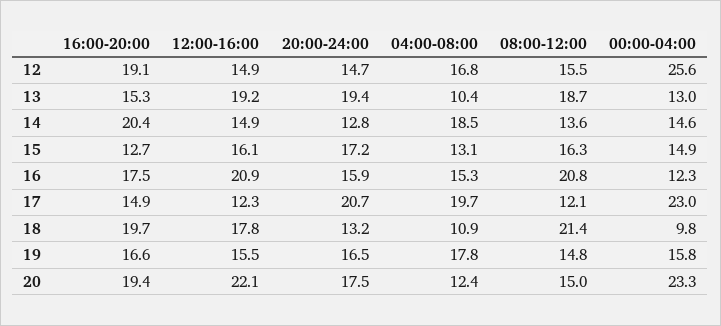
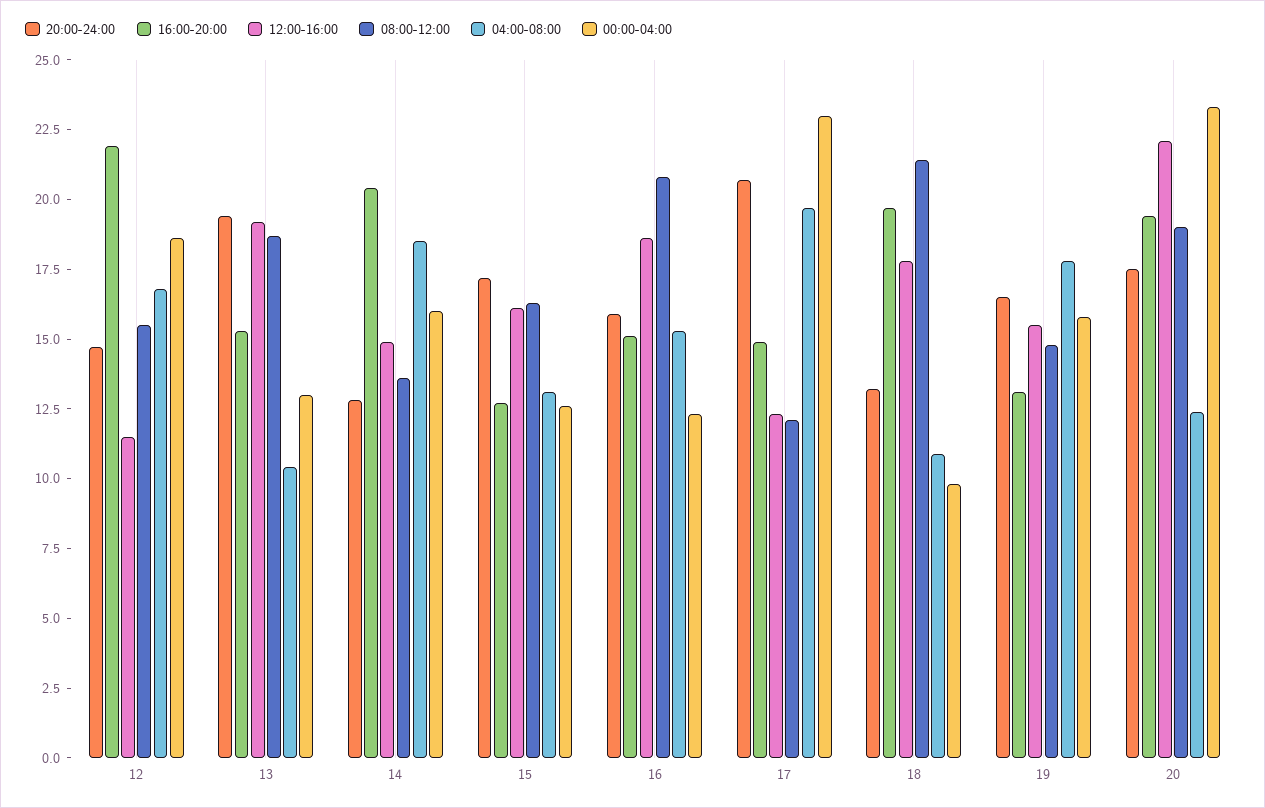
  {
    "16:00-20:00": {
-     "12": 19.1,
+     "12": 22,
      "13": 15.3,
      "14": 20.4,
      "15": 12.7,
-     "16": 17.5,
+     "16": 15,
      "17": 14.9,
      "18": 19.7,
-     "19": 16.6,
+     "19": 13,
      "20": 19.4
    },
    "12:00-16:00": {
-     "12": 14.9,
+     "12": 11.5,
      "13": 19.2,
      "14": 14.9,
      "15": 16.1,
-     "16": 20.9,
+     "16": 18.5,
      "17": 12.3,
      "18": 17.8,
      "19": 15.5,
      "20": 22.1
    },
    "20:00-24:00": {
      "12": 14.7,
      "13": 19.4,
      "14": 12.8,
      "15": 17.2,
      "16": 15.9,
      "17": 20.7,
      "18": 13.2,
      "19": 16.5,
      "20": 17.5
    },
    "04:00-08:00": {
      "12": 16.8,
      "13": 10.4,
      "14": 18.5,
      "15": 13.1,
      "16": 15.3,
      "17": 19.7,
      "18": 10.9,
      "19": 17.8,
      "20": 12.4
    },
    "08:00-12:00": {
      "12": 15.5,
      "13": 18.7,
      "14": 13.6,
      "15": 16.3,
      "16": 20.8,
      "17": 12.1,
      "18": 21.4,
      "19": 14.8,
-     "20": 15
+     "20": 19
    },
    "00:00-04:00": {
-     "12": 25.6,
+     "12": 18.5,
      "13": 13,
-     "14": 14.6,
+     "14": 16,
-     "15": 14.9,
+     "15": 12.5,
      "16": 12.3,
      "17": 23,
      "18": 9.8,
      "19": 15.8,
      "20": 23.3
    }
  }

